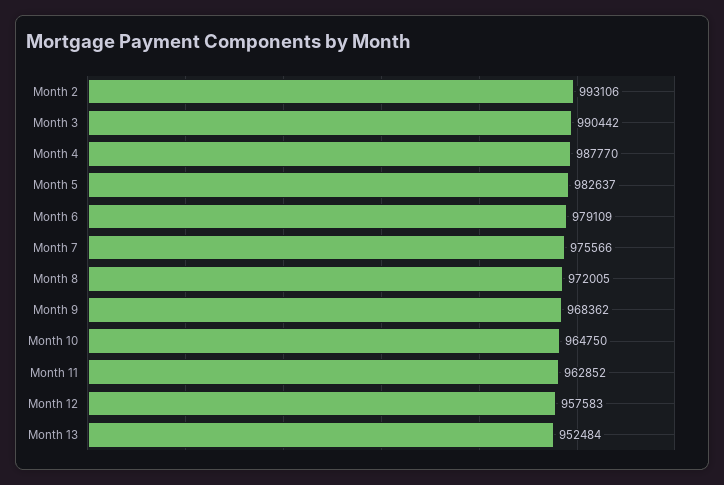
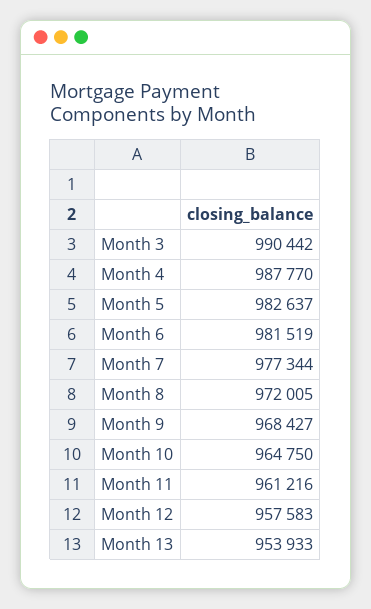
  {
-   "Month 2": 993106,
    "Month 3": 990442,
    "Month 4": 987770,
    "Month 5": 982637,
-   "Month 6": 979109,
+   "Month 6": 981519,
-   "Month 7": 975566,
+   "Month 7": 977344,
    "Month 8": 972005,
-   "Month 9": 968362,
+   "Month 9": 968427,
    "Month 10": 964750,
-   "Month 11": 962852,
+   "Month 11": 961216,
    "Month 12": 957583,
-   "Month 13": 952484
+   "Month 13": 953933
  }

